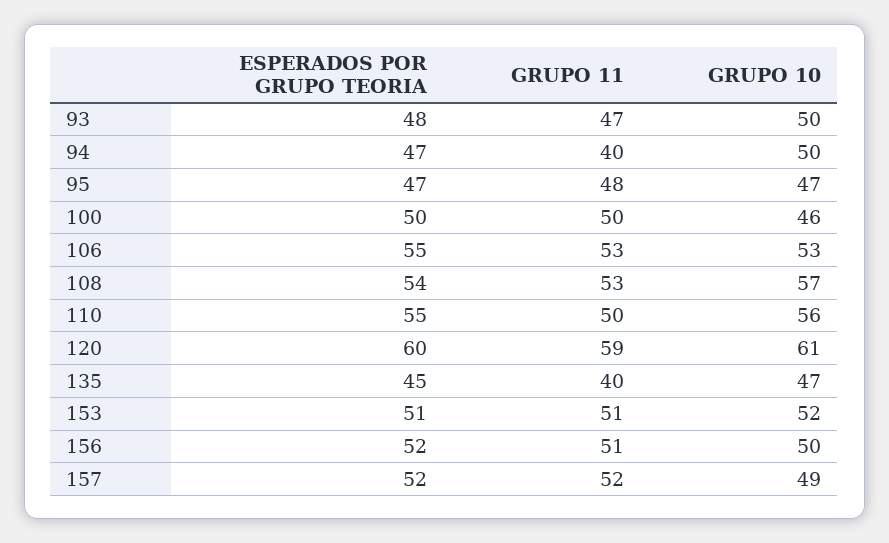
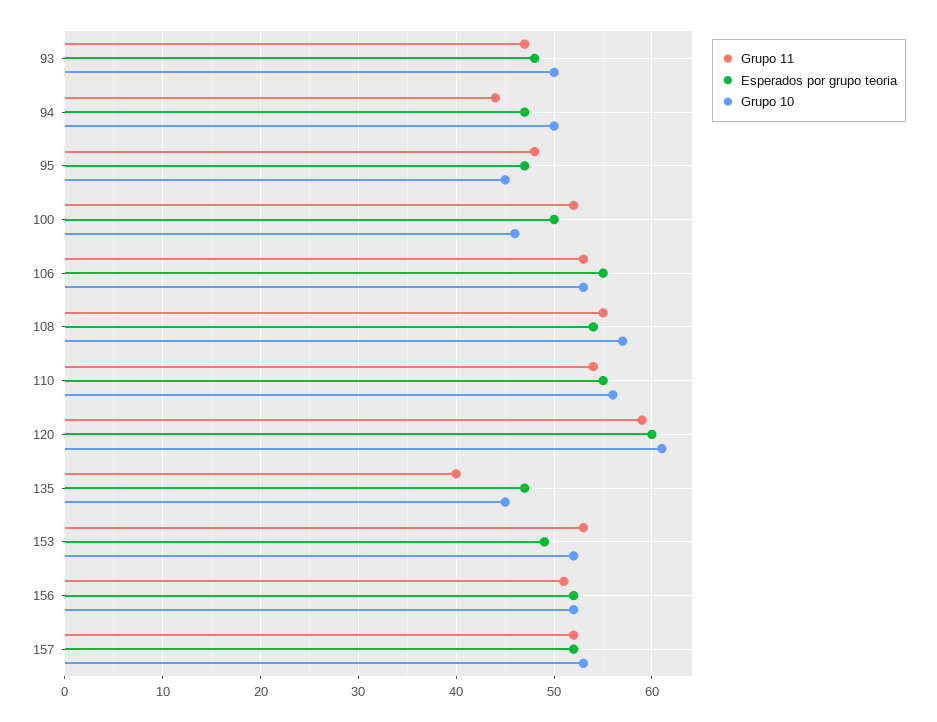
  {
    "ESPERADOS POR GRUPO TEORIA": {
      "93": 48,
      "94": 47,
      "95": 47,
      "100": 50,
      "106": 55,
      "108": 54,
      "110": 55,
      "120": 60,
-     "135": 45,
+     "135": 47,
-     "153": 51,
+     "153": 49,
      "156": 52,
      "157": 52
    },
    "GRUPO 11": {
      "93": 47,
-     "94": 40,
+     "94": 44,
      "95": 48,
-     "100": 50,
+     "100": 52,
      "106": 53,
-     "108": 53,
+     "108": 55,
-     "110": 50,
+     "110": 54,
      "120": 59,
      "135": 40,
-     "153": 51,
+     "153": 53,
      "156": 51,
      "157": 52
    },
    "GRUPO 10": {
      "93": 50,
      "94": 50,
-     "95": 47,
+     "95": 45,
      "100": 46,
      "106": 53,
      "108": 57,
      "110": 56,
      "120": 61,
-     "135": 47,
+     "135": 45,
      "153": 52,
-     "156": 50,
+     "156": 52,
-     "157": 49
+     "157": 53
    }
  }

